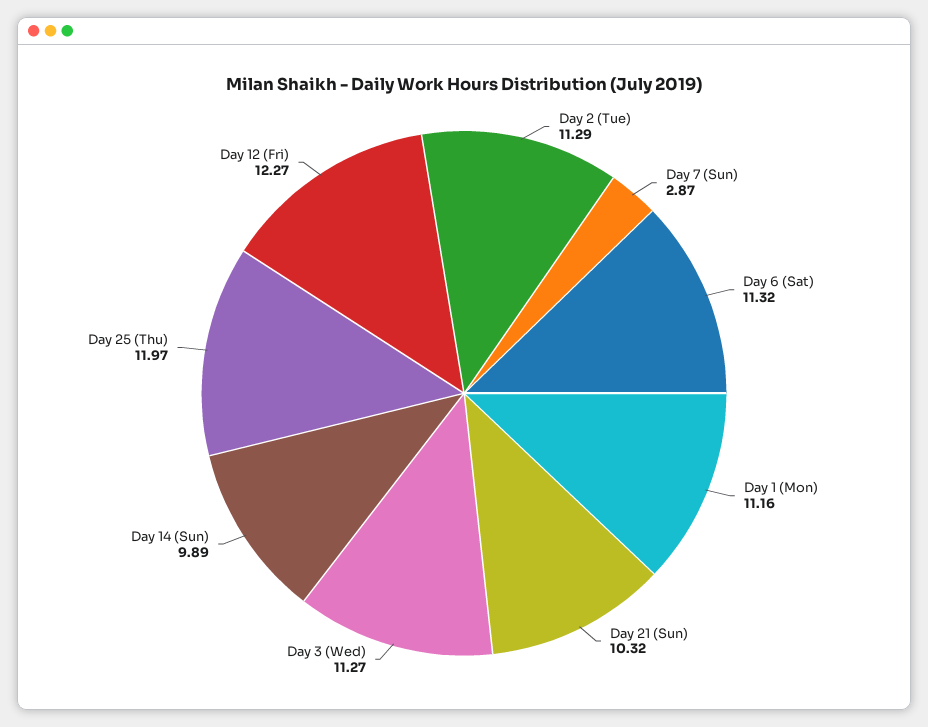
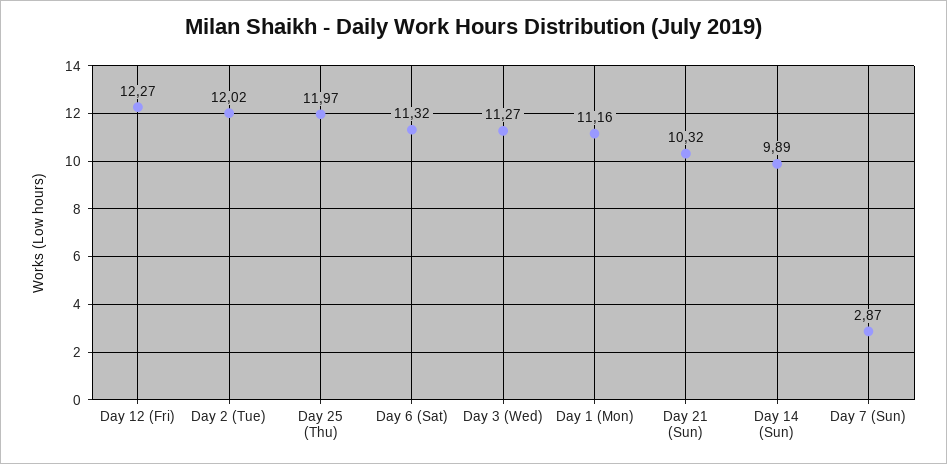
  {
-   "Day 2 (Tue)": 11.29,
+   "Day 2 (Tue)": 12.02,
    "Day 7 (Sun)": 2.87,
    "Day 6 (Sat)": 11.32,
    "Day 1 (Mon)": 11.16,
    "Day 21 (Sun)": 10.32,
    "Day 3 (Wed)": 11.27,
    "Day 14 (Sun)": 9.89,
    "Day 25 (Thu)": 11.97,
    "Day 12 (Fri)": 12.27
  }

